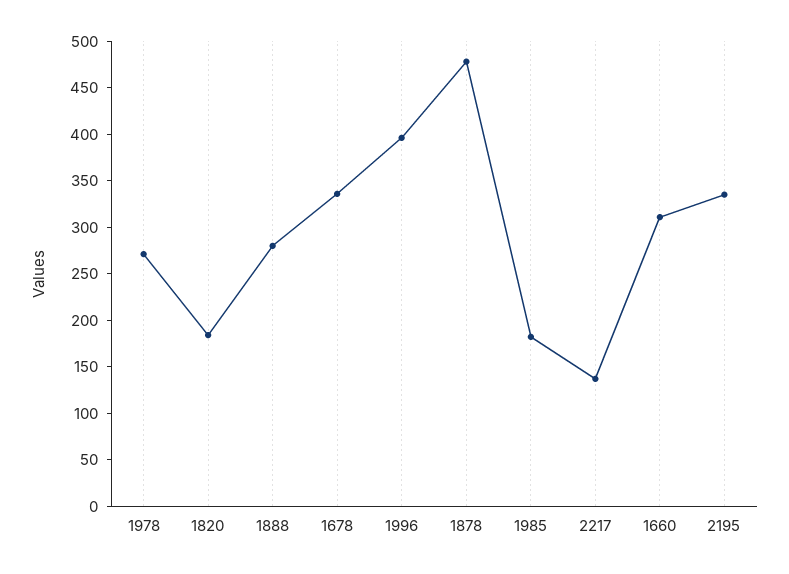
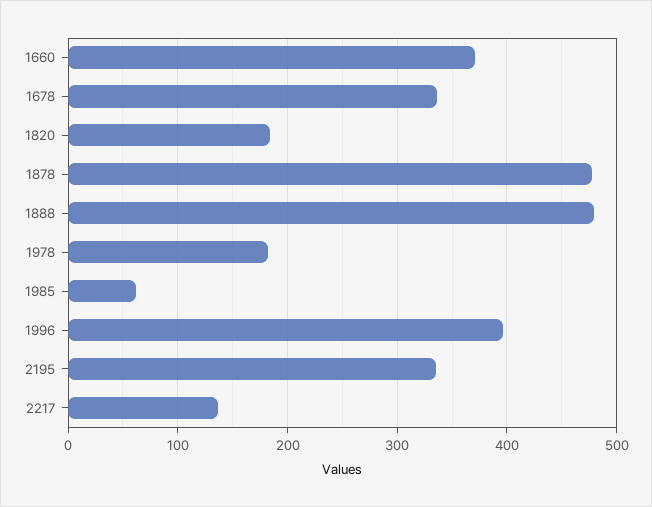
  {
-   "1978": 270,
+   "1978": 180,
    "1820": 180,
-   "1888": 280,
+   "1888": 480,
    "1678": 340,
    "1996": 400,
    "1878": 480,
-   "1985": 180,
+   "1985": 60,
    "2217": 140,
-   "1660": 310,
+   "1660": 370,
    "2195": 340
  }

